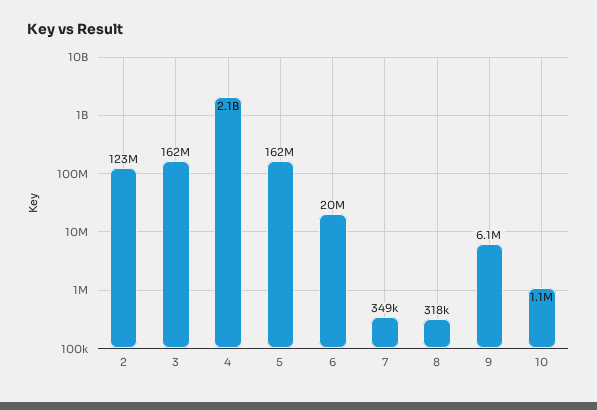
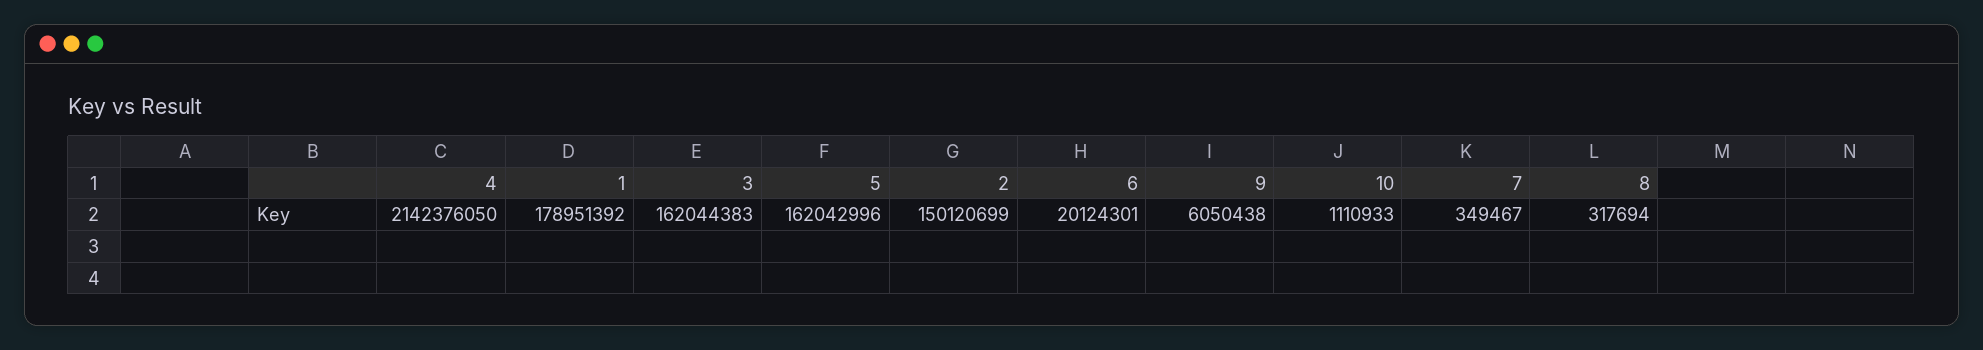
  {
-   "2": 123000000,
+   "2": 150120699,
    "3": 162044383,
    "4": 2142376050,
    "5": 162042996,
    "6": 20124301,
    "7": 349467,
    "8": 317694,
    "9": 6050438,
-   "10": 1110933
+   "10": 1110933,
+   "1": 178951392
  }

